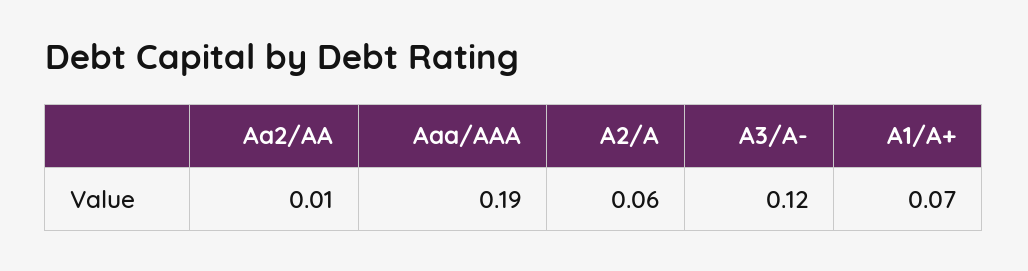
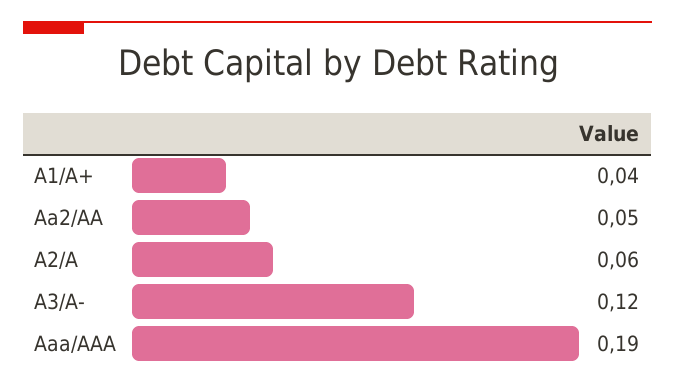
  {
-   "Aa2/AA": 0.01,
+   "Aa2/AA": 0.05,
    "Aaa/AAA": 0.19,
    "A2/A": 0.06,
    "A3/A-": 0.12,
-   "A1/A+": 0.07
+   "A1/A+": 0.04
  }

